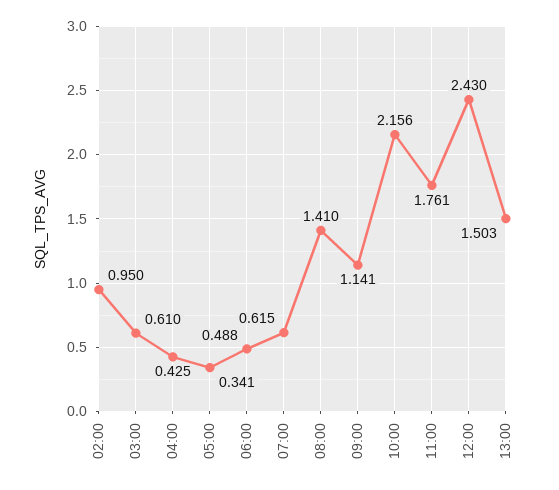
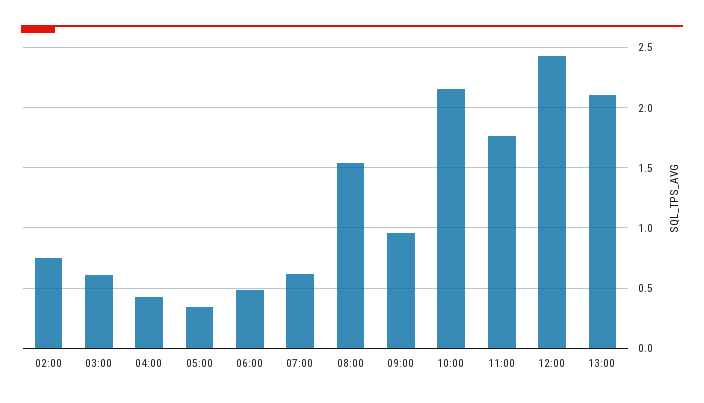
  {
-   "02:00": 0.95,
+   "02:00": 0.75,
    "03:00": 0.61,
    "04:00": 0.425,
    "05:00": 0.341,
    "06:00": 0.488,
    "07:00": 0.615,
-   "08:00": 1.41,
+   "08:00": 1.55,
-   "09:00": 1.141,
+   "09:00": 0.95,
    "10:00": 2.156,
    "11:00": 1.761,
    "12:00": 2.43,
-   "13:00": 1.503
+   "13:00": 2.1
  }

